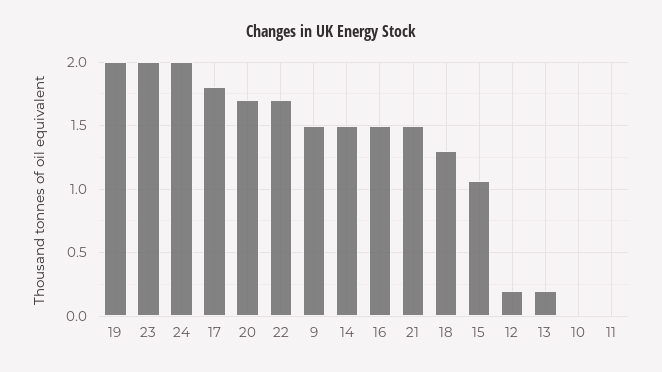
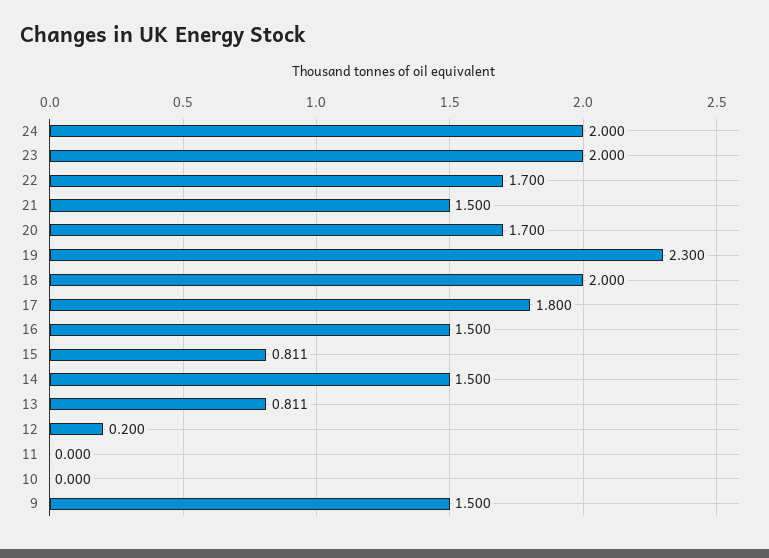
  {
-   "19": 2,
+   "19": 2.3,
    "23": 2,
    "24": 2,
    "17": 1.8,
    "20": 1.7,
    "22": 1.7,
    "9": 1.5,
    "14": 1.5,
    "16": 1.5,
    "21": 1.5,
-   "18": 1.3,
+   "18": 2,
-   "15": 1.05,
+   "15": 0.811,
    "12": 0.2,
-   "13": 0.2,
+   "13": 0.811,
    "10": 0,
    "11": 0
  }

